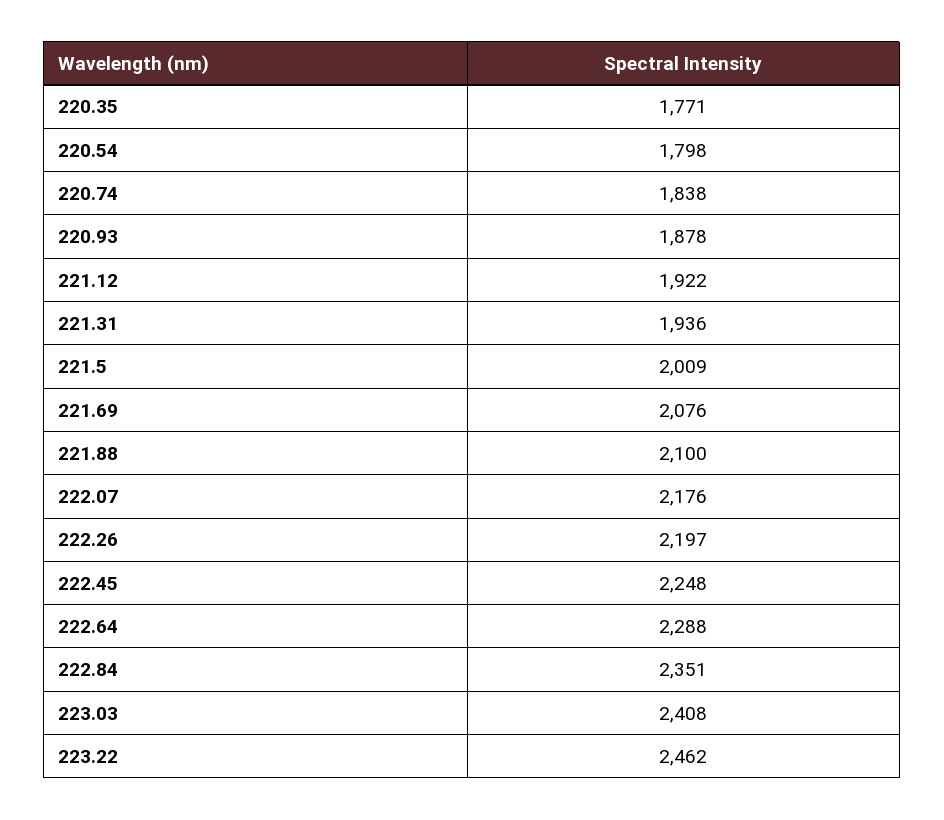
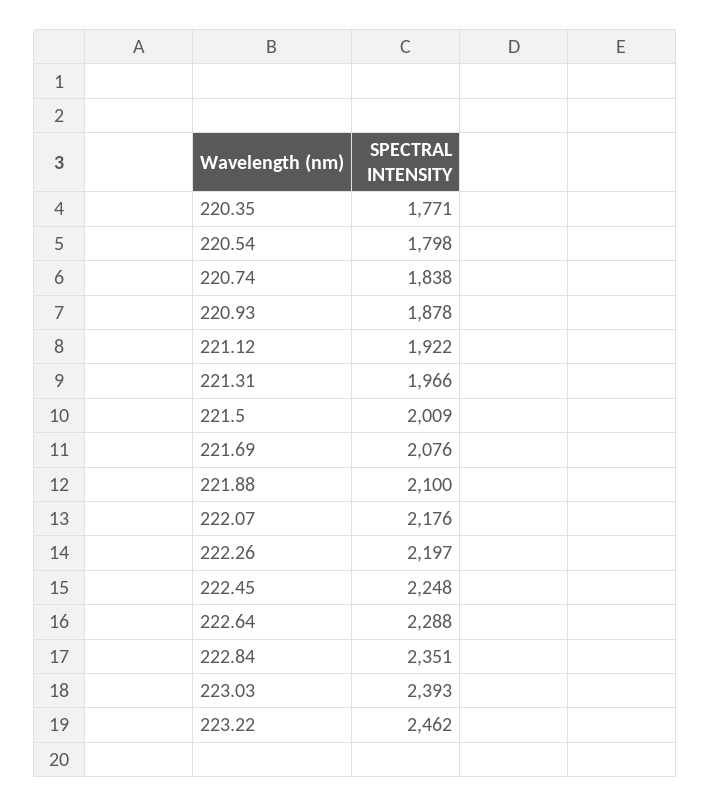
  {
    "220.35": 1771,
    "220.54": 1798,
    "220.74": 1838,
    "220.93": 1878,
    "221.12": 1922,
-   "221.31": 1936,
+   "221.31": 1966,
    "221.5": 2009,
    "221.69": 2076,
    "221.88": 2100,
    "222.07": 2176,
    "222.26": 2197,
    "222.45": 2248,
    "222.64": 2288,
    "222.84": 2351,
-   "223.03": 2408,
+   "223.03": 2393,
    "223.22": 2462
  }

